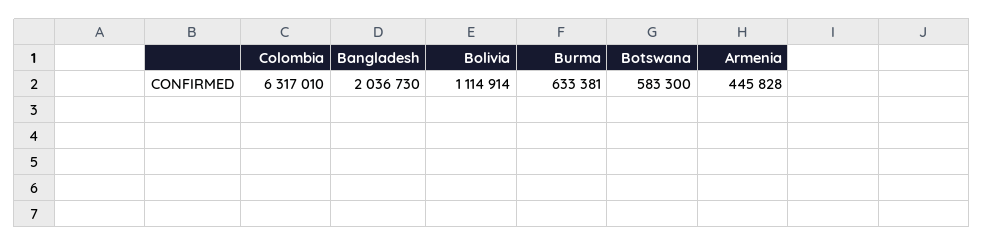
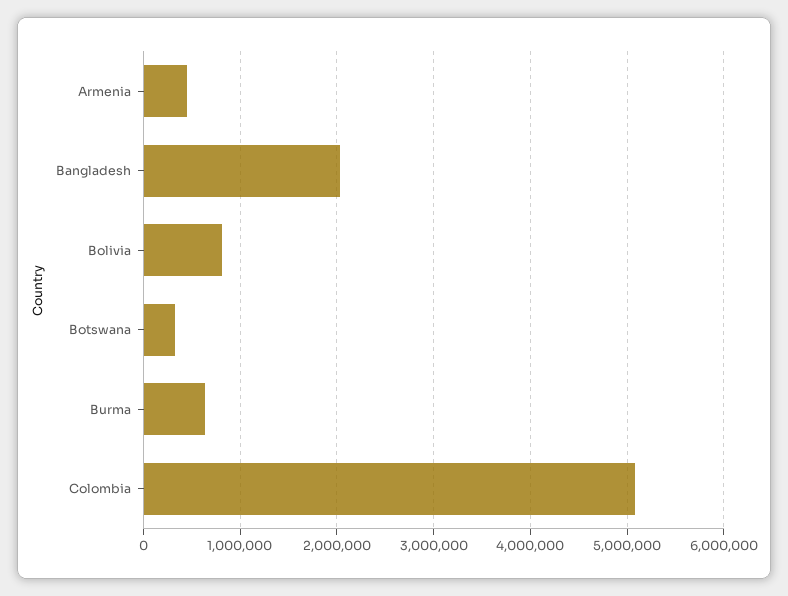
  {
-   "Colombia": 6317010,
+   "Colombia": 5100000,
    "Bangladesh": 2036730,
-   "Bolivia": 1114914,
+   "Bolivia": 800000,
    "Burma": 633381,
-   "Botswana": 583300,
+   "Botswana": 300000,
    "Armenia": 445828
  }

